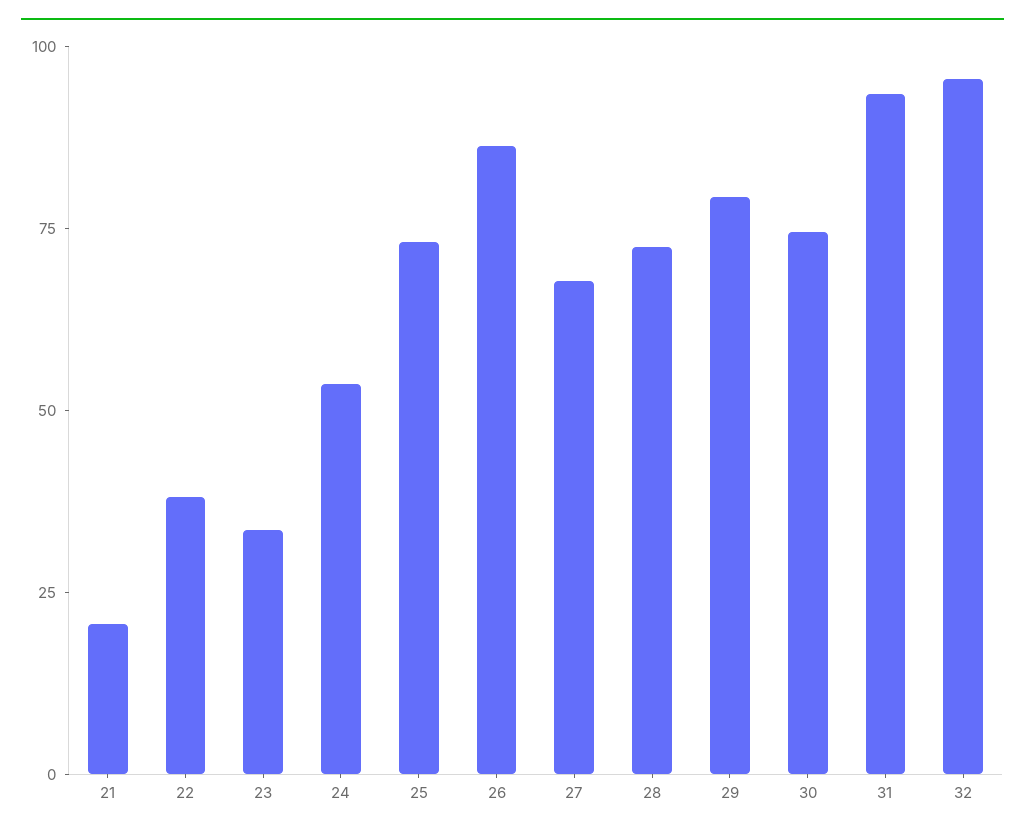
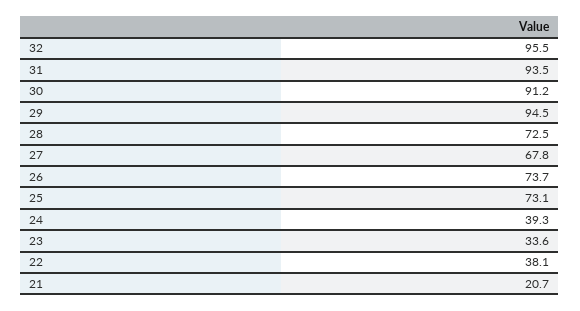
  {
    "21": 20.7,
    "22": 38.1,
    "23": 33.6,
-   "24": 55,
+   "24": 39.3,
    "25": 73.1,
-   "26": 85,
+   "26": 73.7,
    "27": 67.8,
    "28": 72.5,
-   "29": 80,
+   "29": 94.5,
-   "30": 75,
+   "30": 91.2,
    "31": 93.5,
    "32": 95.5
  }

